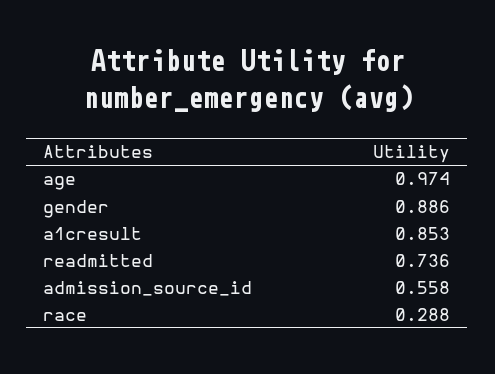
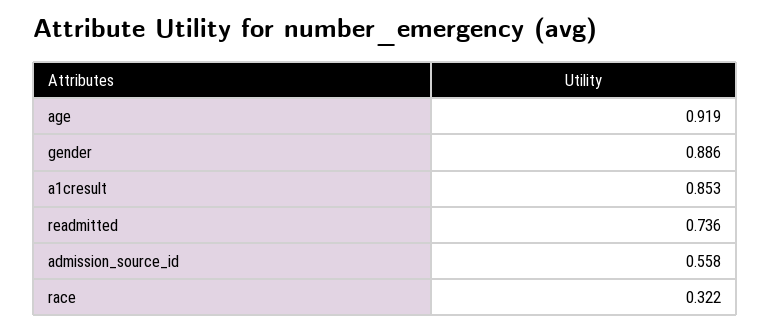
  {
-   "age": 0.974,
+   "age": 0.919,
    "gender": 0.886,
    "a1cresult": 0.853,
    "readmitted": 0.736,
    "admission_source_id": 0.558,
-   "race": 0.288
+   "race": 0.322
  }

